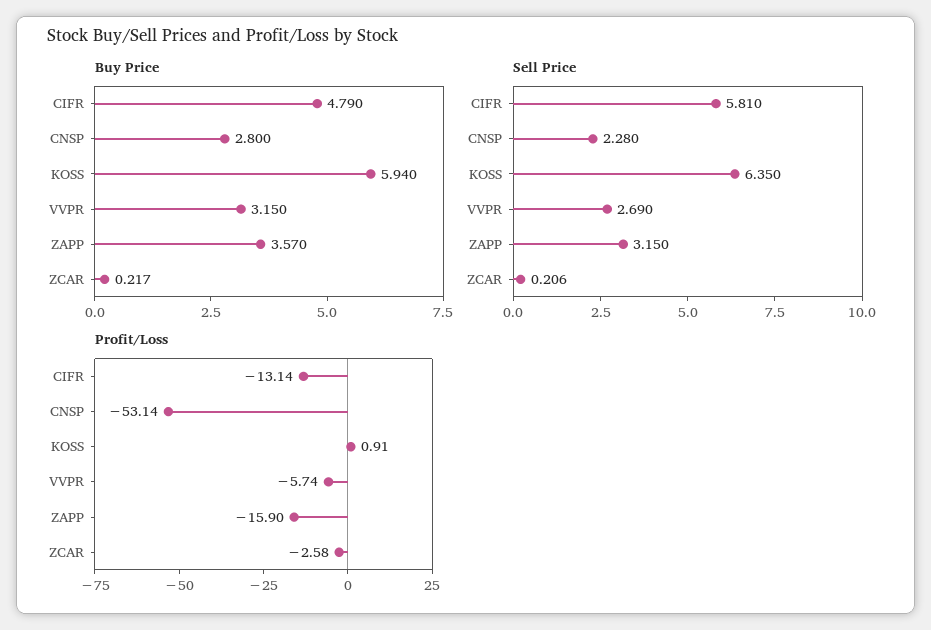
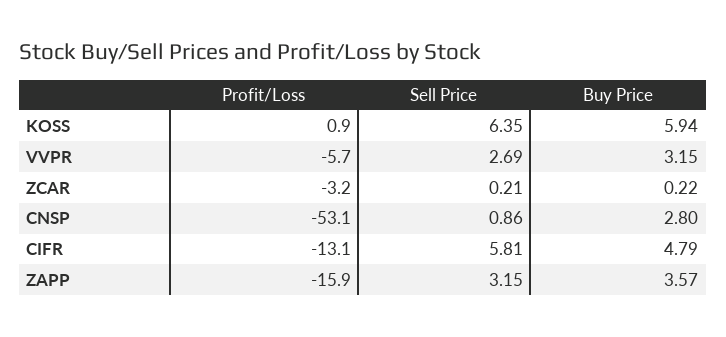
  {
    "Buy Price": {
      "CIFR": 4.79,
      "CNSP": 2.8,
      "KOSS": 5.94,
      "VVPR": 3.15,
      "ZAPP": 3.57,
      "ZCAR": 0.217
    },
    "Sell Price": {
      "CIFR": 5.81,
-     "CNSP": 2.28,
+     "CNSP": 0.86,
      "KOSS": 6.35,
      "VVPR": 2.69,
      "ZAPP": 3.15,
      "ZCAR": 0.206
    },
    "Profit/Loss": {
      "CIFR": -13.14,
      "CNSP": -53.14,
      "KOSS": 0.91,
      "VVPR": -5.74,
      "ZAPP": -15.9,
-     "ZCAR": -2.58
+     "ZCAR": -3.2
    }
  }

